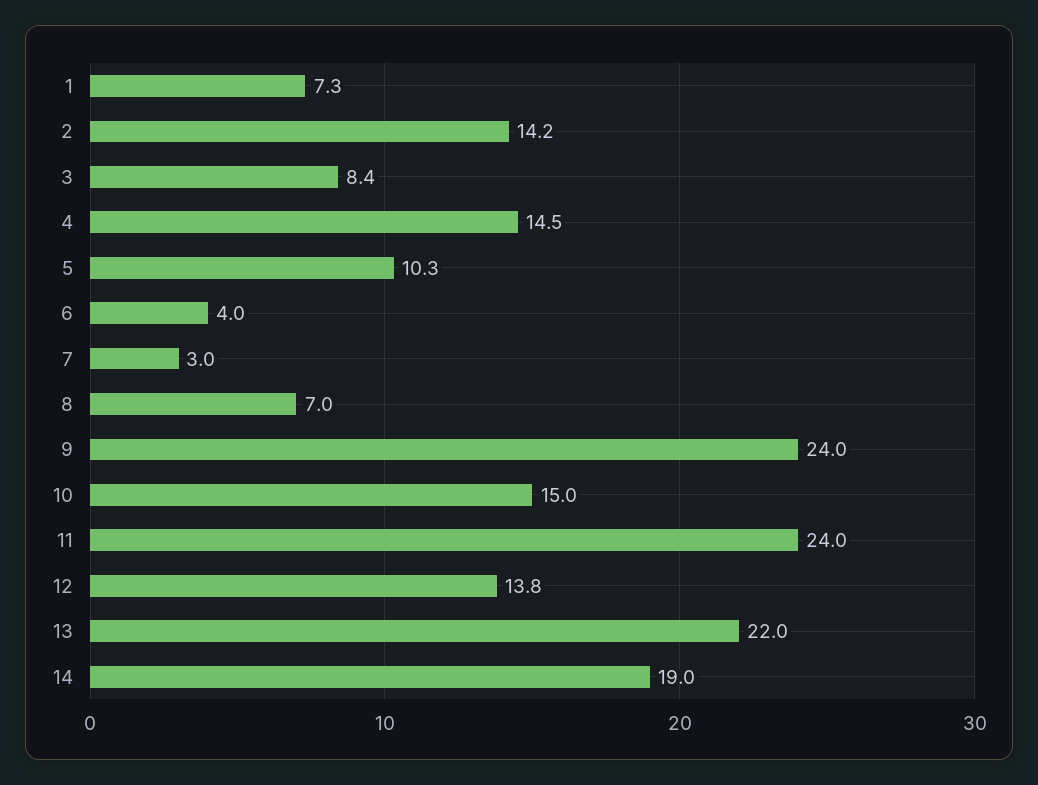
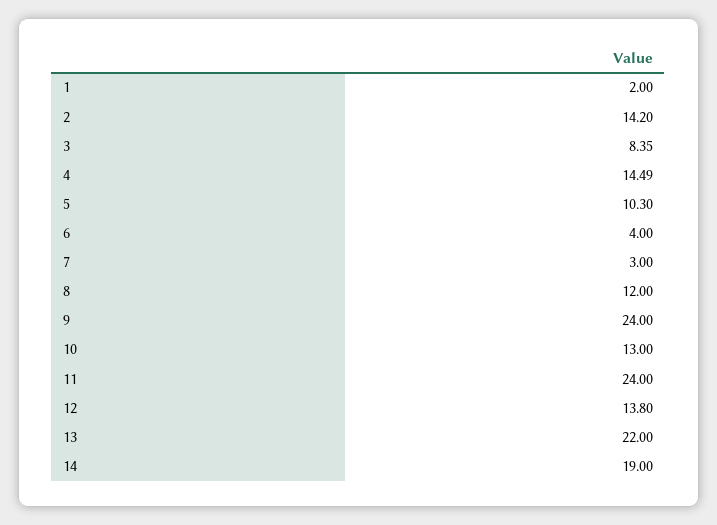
  {
-   "1": 7.3,
+   "1": 2,
    "2": 14.2,
    "3": 8.35,
    "4": 14.49,
    "5": 10.3,
    "6": 4,
    "7": 3,
-   "8": 7,
+   "8": 12,
    "9": 24,
-   "10": 15,
+   "10": 13,
    "11": 24,
    "12": 13.8,
    "13": 22,
    "14": 19
  }

